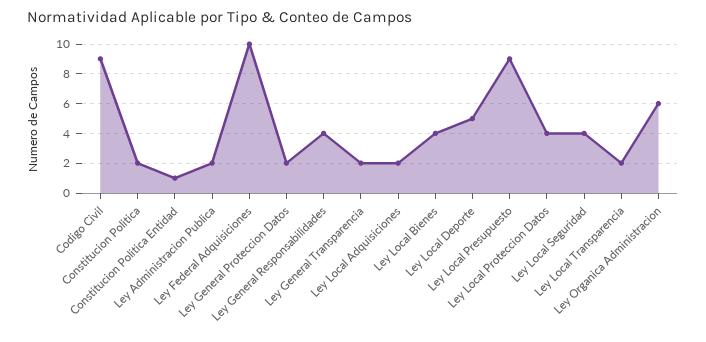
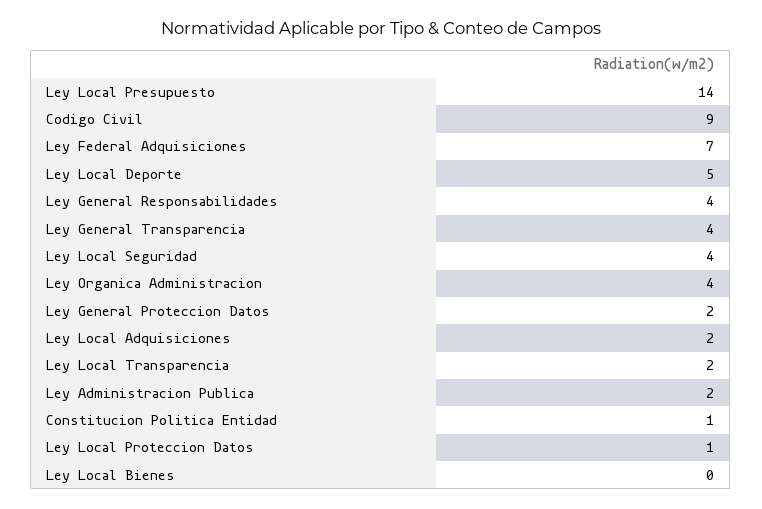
  {
    "Codigo Civil": 9,
-   "Constitucion Politica": 2,
    "Constitucion Politica Entidad": 1,
    "Ley Administracion Publica": 2,
-   "Ley Federal Adquisiciones": 10,
+   "Ley Federal Adquisiciones": 7,
    "Ley General Proteccion Datos": 2,
    "Ley General Responsabilidades": 4,
-   "Ley General Transparencia": 2,
+   "Ley General Transparencia": 4,
    "Ley Local Adquisiciones": 2,
-   "Ley Local Bienes": 4,
+   "Ley Local Bienes": 0,
    "Ley Local Deporte": 5,
-   "Ley Local Presupuesto": 9,
+   "Ley Local Presupuesto": 14,
-   "Ley Local Proteccion Datos": 4,
+   "Ley Local Proteccion Datos": 1,
    "Ley Local Seguridad": 4,
    "Ley Local Transparencia": 2,
-   "Ley Organica Administracion": 6
+   "Ley Organica Administracion": 4
  }

